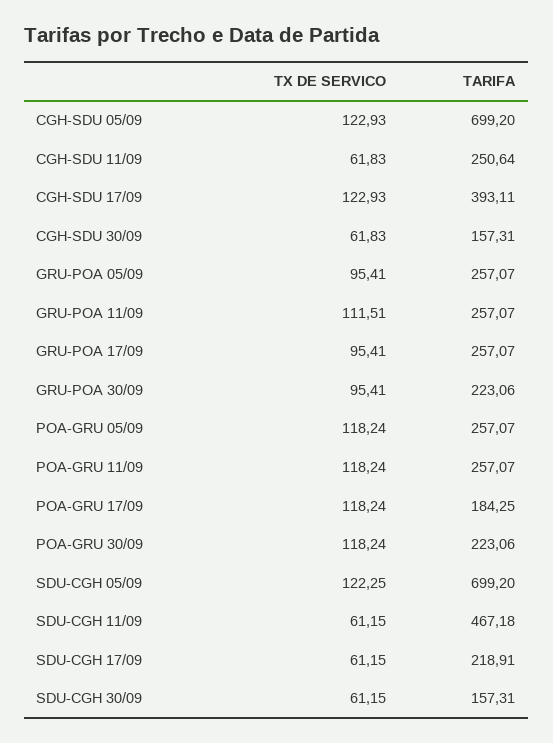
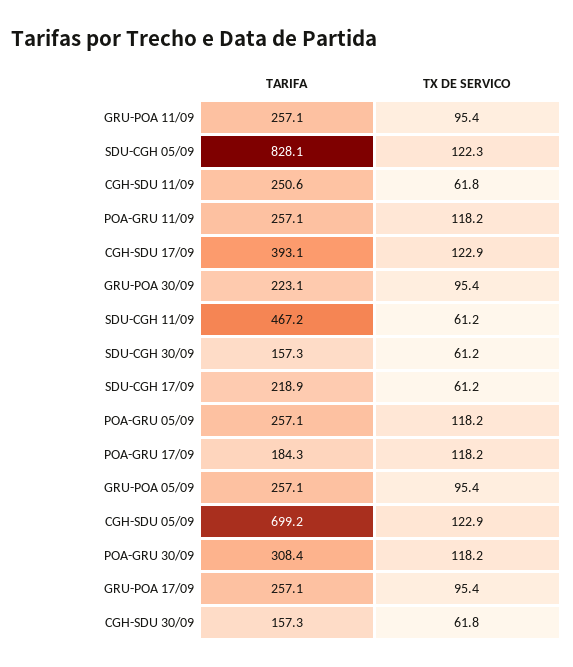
  {
    "TX DE SERVICO": {
      "CGH-SDU 05/09": 122.93,
      "CGH-SDU 11/09": 61.83,
      "CGH-SDU 17/09": 122.93,
      "CGH-SDU 30/09": 61.83,
      "GRU-POA 05/09": 95.41,
-     "GRU-POA 11/09": 111.51,
+     "GRU-POA 11/09": 95.4,
      "GRU-POA 17/09": 95.41,
      "GRU-POA 30/09": 95.41,
      "POA-GRU 05/09": 118.24,
      "POA-GRU 11/09": 118.24,
      "POA-GRU 17/09": 118.24,
      "POA-GRU 30/09": 118.24,
      "SDU-CGH 05/09": 122.25,
      "SDU-CGH 11/09": 61.15,
      "SDU-CGH 17/09": 61.15,
      "SDU-CGH 30/09": 61.15
    },
    "TARIFA": {
      "CGH-SDU 05/09": 699.2,
      "CGH-SDU 11/09": 250.64,
      "CGH-SDU 17/09": 393.11,
      "CGH-SDU 30/09": 157.31,
      "GRU-POA 05/09": 257.07,
      "GRU-POA 11/09": 257.07,
      "GRU-POA 17/09": 257.07,
      "GRU-POA 30/09": 223.06,
      "POA-GRU 05/09": 257.07,
      "POA-GRU 11/09": 257.07,
      "POA-GRU 17/09": 184.25,
-     "POA-GRU 30/09": 223.06,
+     "POA-GRU 30/09": 308.4,
-     "SDU-CGH 05/09": 699.2,
+     "SDU-CGH 05/09": 828.1,
      "SDU-CGH 11/09": 467.18,
      "SDU-CGH 17/09": 218.91,
      "SDU-CGH 30/09": 157.31
    }
  }

